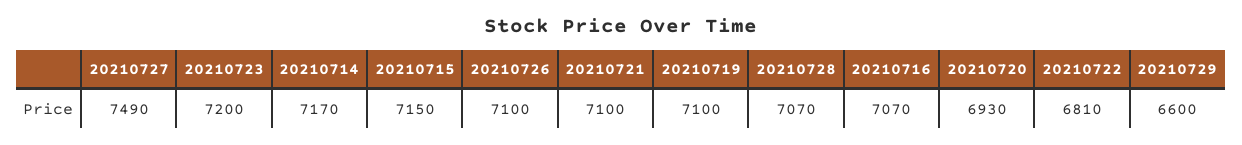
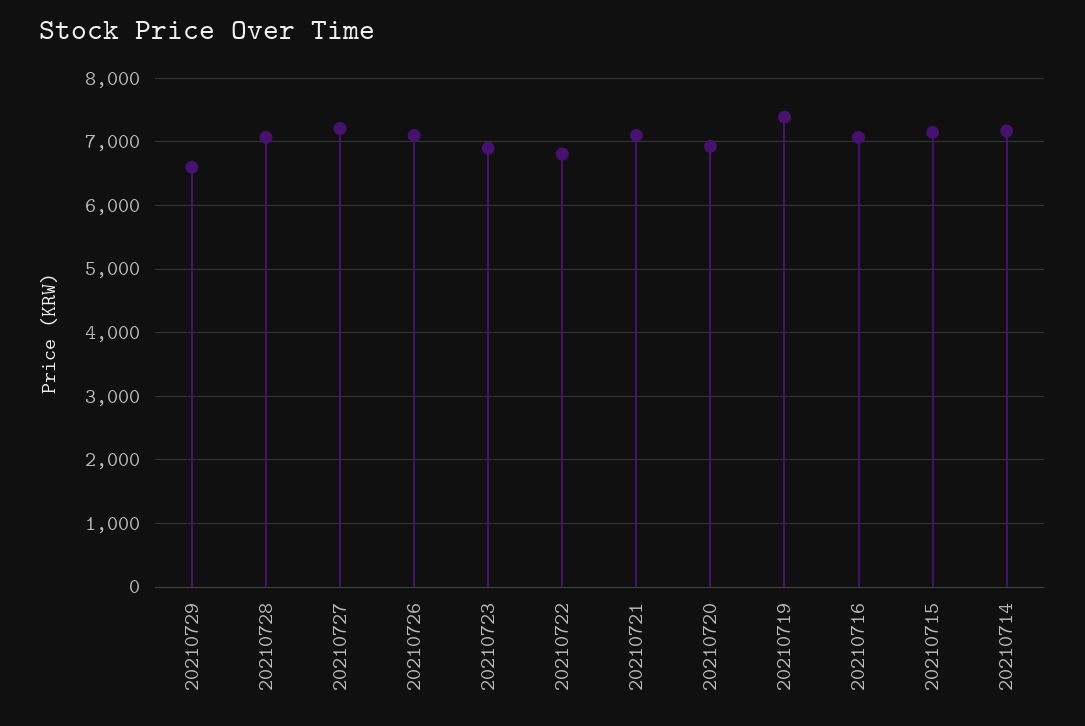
  {
-   "20210727": 7490,
+   "20210727": 7200,
-   "20210723": 7200,
+   "20210723": 6900,
    "20210714": 7170,
    "20210715": 7150,
    "20210726": 7100,
    "20210721": 7100,
-   "20210719": 7100,
+   "20210719": 7400,
    "20210728": 7070,
    "20210716": 7070,
    "20210720": 6930,
    "20210722": 6810,
    "20210729": 6600
  }

